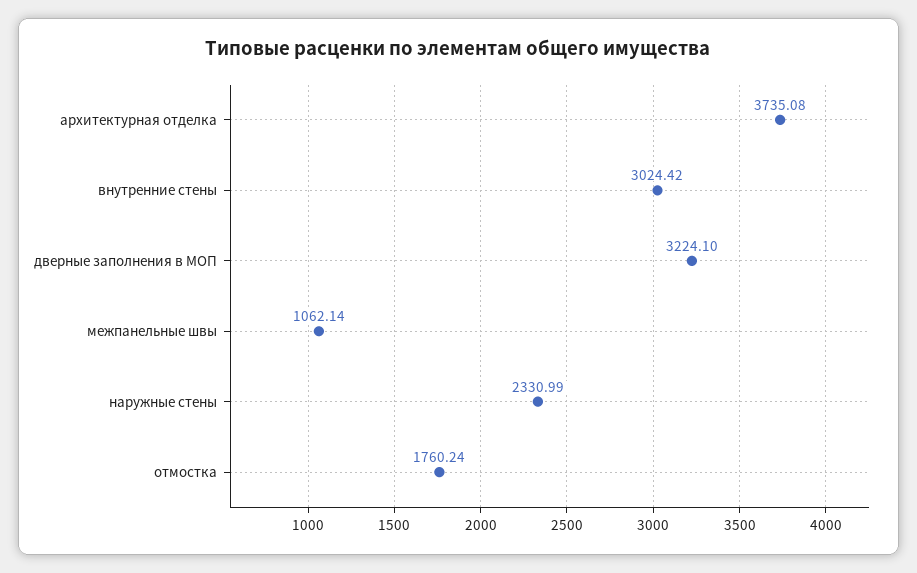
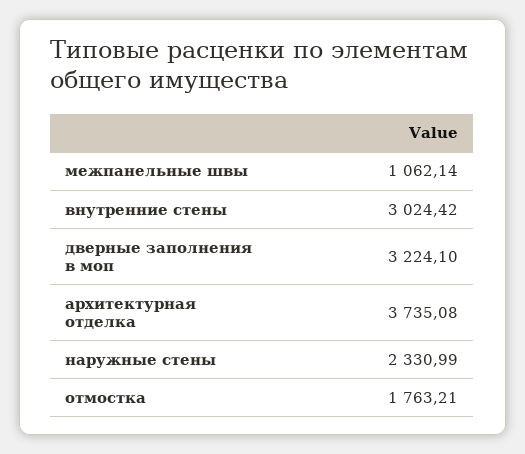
  {
    "архитектурная отделка": 3735.08,
    "внутренние стены": 3024.42,
    "дверные заполнения в МОП": 3224.1,
    "межпанельные швы": 1062.14,
    "наружные стены": 2330.99,
-   "отмостка": 1760.24
+   "отмостка": 1763.21
  }

